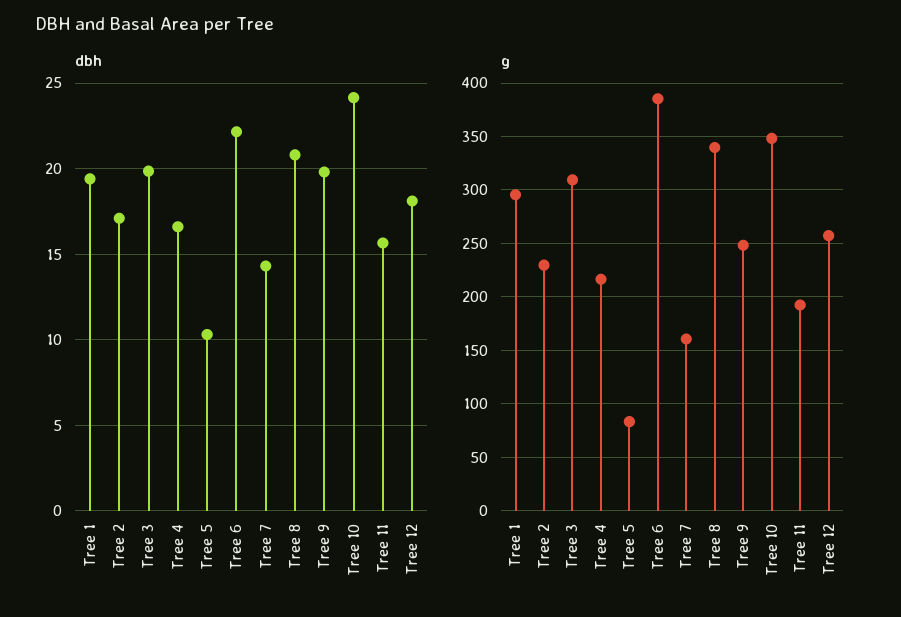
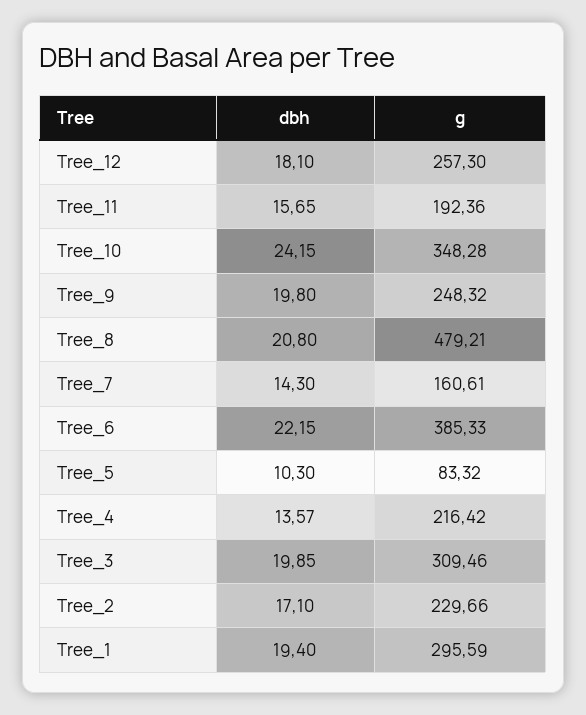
  {
    "dbh": {
      "Tree 1": 19.4,
      "Tree 2": 17.1,
      "Tree 3": 19.85,
-     "Tree 4": 16.5,
+     "Tree 4": 13.57,
      "Tree 5": 10.3,
      "Tree 6": 22.15,
      "Tree 7": 14.3,
      "Tree 8": 20.8,
      "Tree 9": 19.8,
      "Tree 10": 24.15,
      "Tree 11": 15.65,
      "Tree 12": 18.1
    },
    "g": {
      "Tree 1": 295.59,
      "Tree 2": 229.66,
      "Tree 3": 309.46,
      "Tree 4": 216.42,
      "Tree 5": 83.32,
      "Tree 6": 385.33,
      "Tree 7": 160.61,
-     "Tree 8": 340,
+     "Tree 8": 479.21,
      "Tree 9": 248.32,
      "Tree 10": 348.28,
      "Tree 11": 192.36,
      "Tree 12": 257.3
    }
  }

